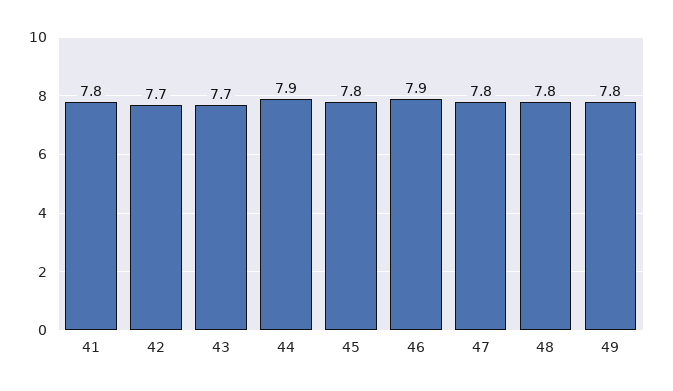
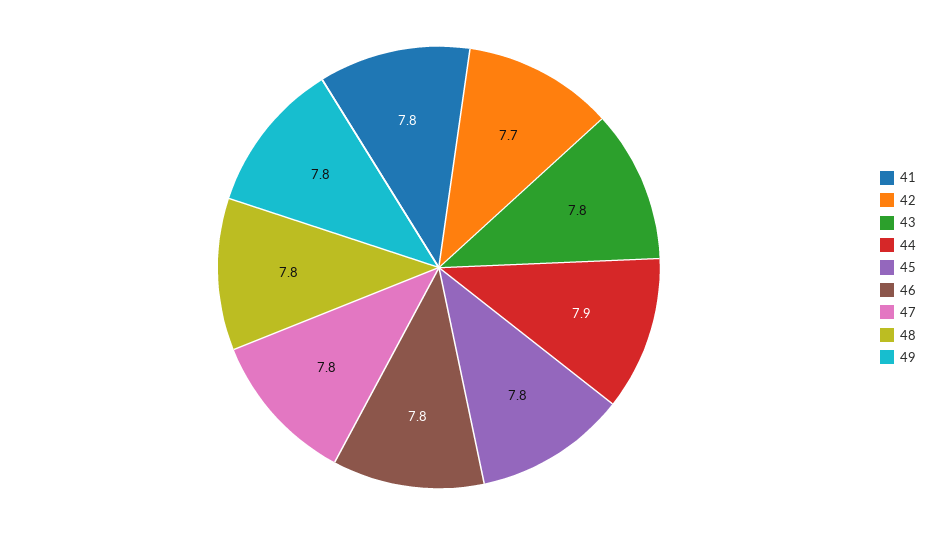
  {
    "41": 7.8,
    "42": 7.7,
-   "43": 7.7,
+   "43": 7.8,
    "44": 7.9,
    "45": 7.8,
-   "46": 7.9,
+   "46": 7.8,
    "47": 7.8,
    "48": 7.8,
    "49": 7.8
  }

